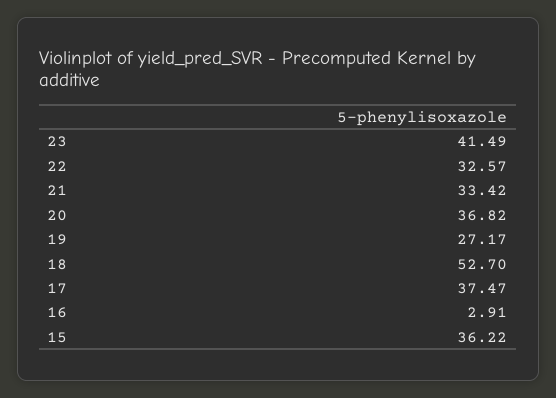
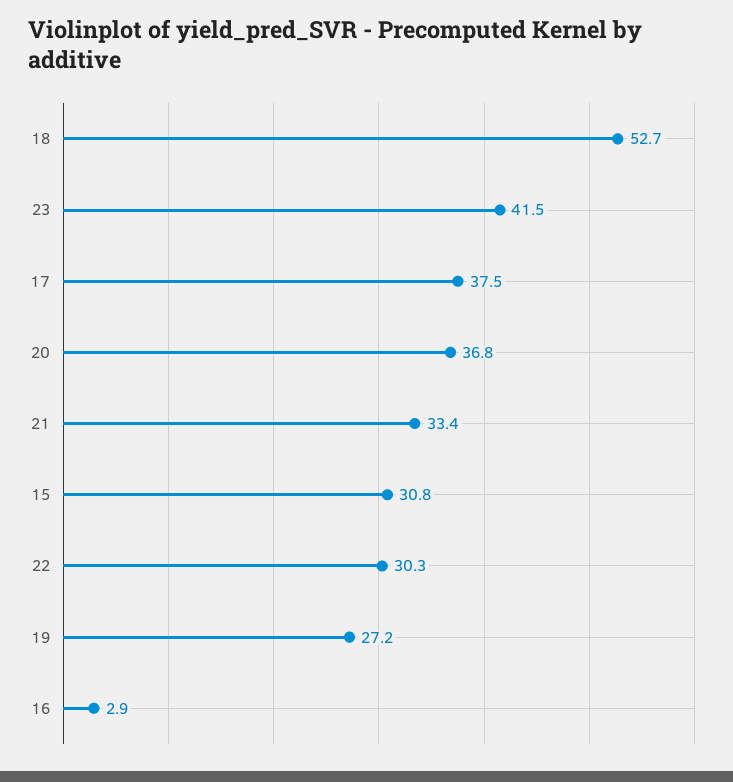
  {
    "23": 41.49,
-   "22": 32.57,
+   "22": 30.3,
    "21": 33.42,
    "20": 36.82,
    "19": 27.17,
    "18": 52.7,
    "17": 37.47,
    "16": 2.91,
-   "15": 36.22
+   "15": 30.8
  }

